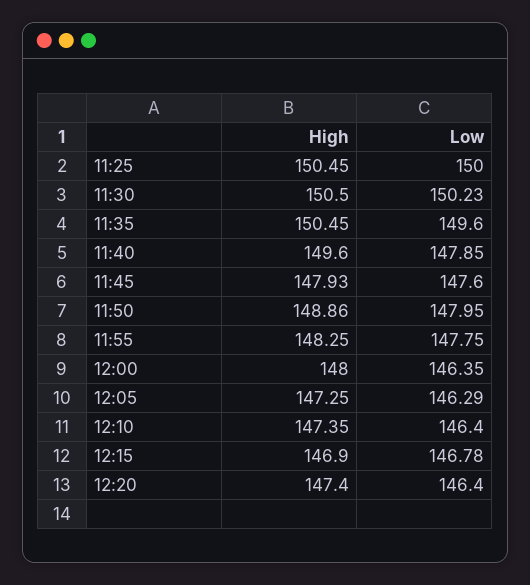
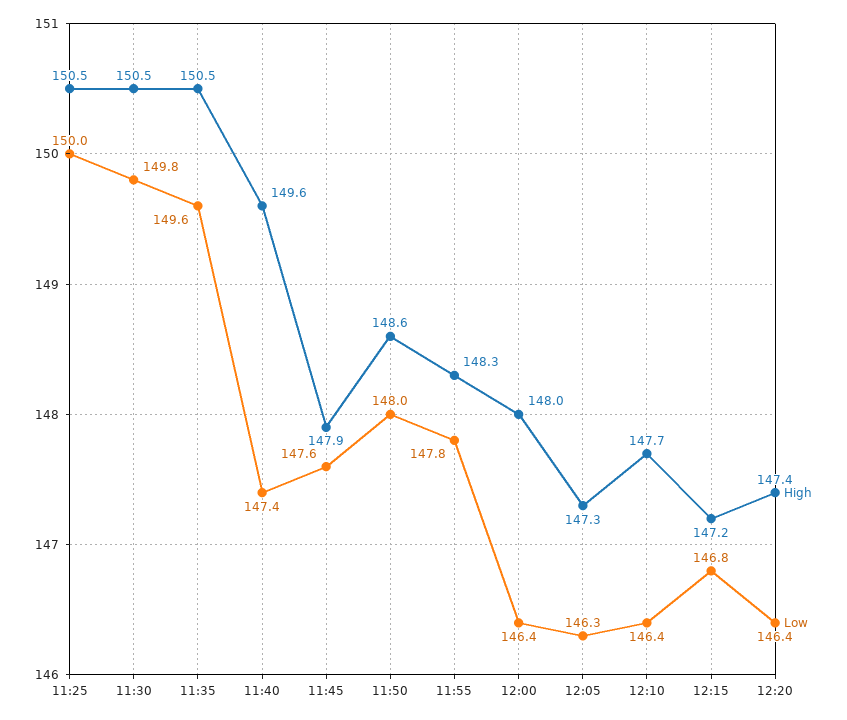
  {
    "High": {
      "11:25": 150.45,
      "11:30": 150.5,
      "11:35": 150.45,
      "11:40": 149.6,
      "11:45": 147.93,
-     "11:50": 148.86,
+     "11:50": 148.6,
      "11:55": 148.25,
      "12:00": 148,
      "12:05": 147.25,
-     "12:10": 147.35,
+     "12:10": 147.7,
-     "12:15": 146.9,
+     "12:15": 147.2,
      "12:20": 147.4
    },
    "Low": {
      "11:25": 150,
-     "11:30": 150.23,
+     "11:30": 149.8,
      "11:35": 149.6,
-     "11:40": 147.85,
+     "11:40": 147.4,
      "11:45": 147.6,
      "11:50": 147.95,
      "11:55": 147.75,
      "12:00": 146.35,
      "12:05": 146.29,
      "12:10": 146.4,
      "12:15": 146.78,
      "12:20": 146.4
    }
  }

